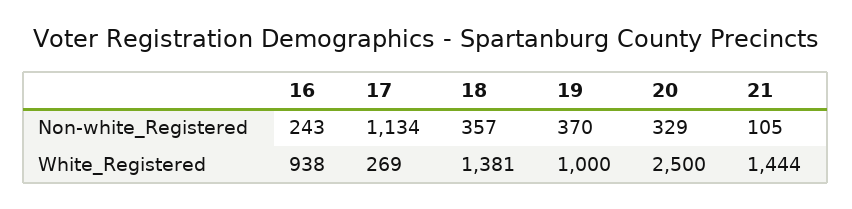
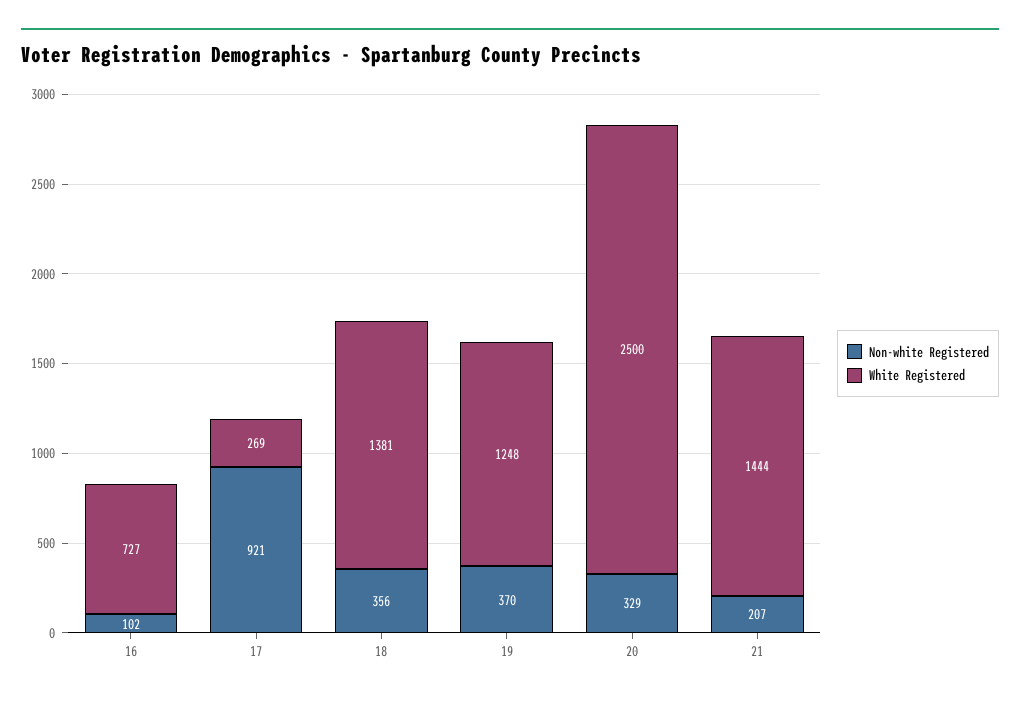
  {
    "Non-white_Registered": {
-     "16": 243,
+     "16": 102,
-     "17": 1134,
+     "17": 921,
-     "18": 357,
+     "18": 356,
      "19": 370,
      "20": 329,
-     "21": 105
+     "21": 207
    },
    "White_Registered": {
-     "16": 938,
+     "16": 727,
      "17": 269,
      "18": 1381,
-     "19": 1000,
+     "19": 1248,
      "20": 2500,
      "21": 1444
    }
  }

